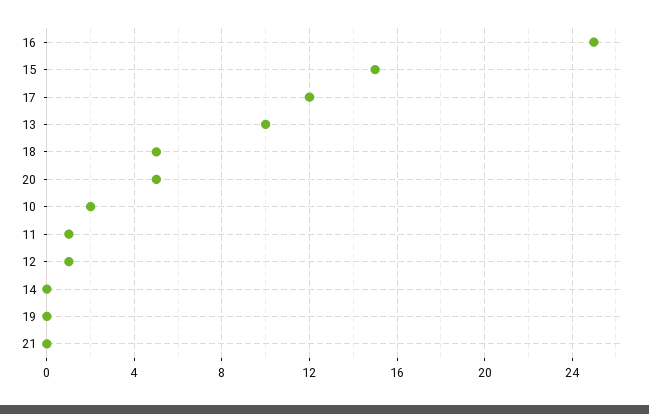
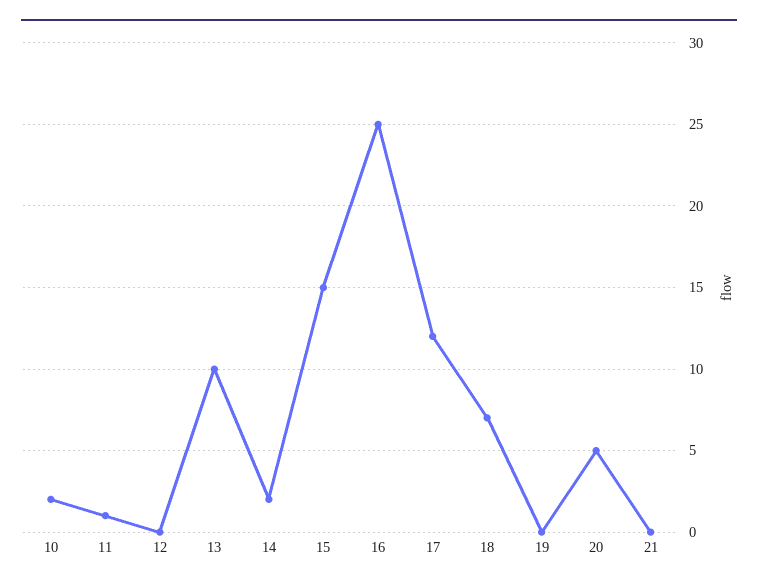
  {
    "16": 25,
    "15": 15,
    "17": 12,
    "13": 10,
-   "18": 5,
+   "18": 7,
    "20": 5,
    "10": 2,
    "11": 1,
-   "12": 1,
+   "12": 0,
-   "14": 0,
+   "14": 2,
    "19": 0,
    "21": 0
  }

